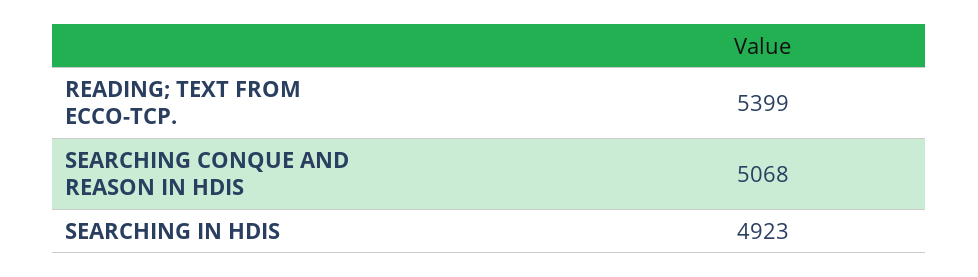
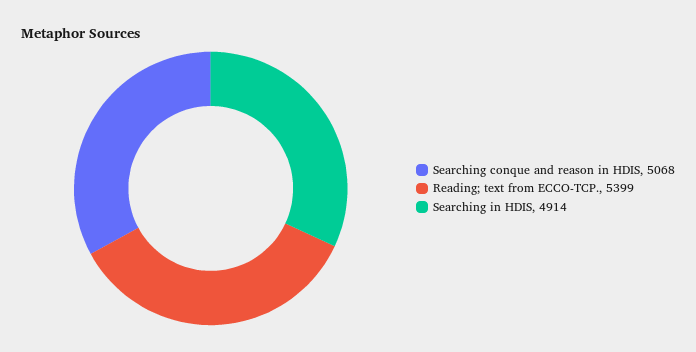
  {
    "READING; TEXT FROM ECCO-TCP.": 5399,
    "SEARCHING CONQUE AND REASON IN HDIS": 5068,
-   "SEARCHING IN HDIS": 4923
+   "SEARCHING IN HDIS": 4914
  }

